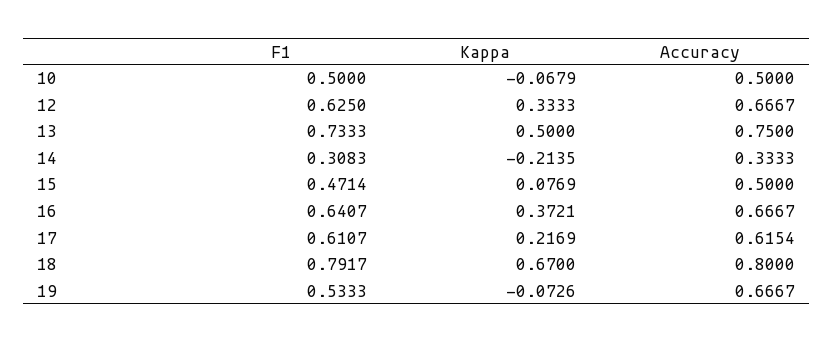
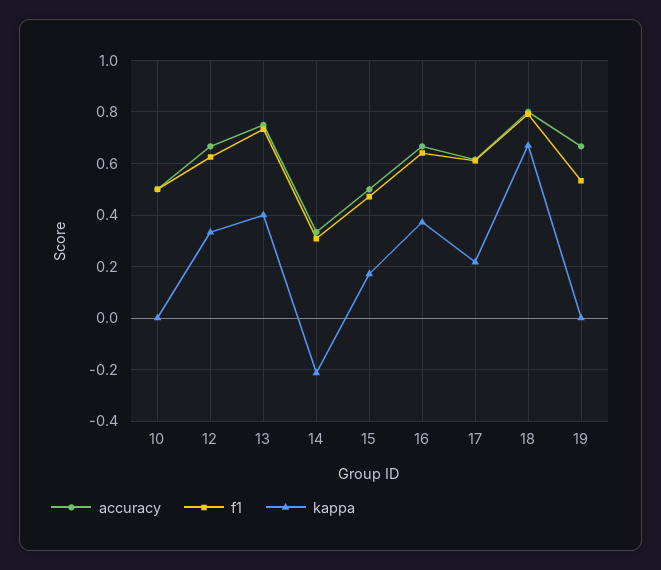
  {
    "F1": {
      "10": 0.5,
      "12": 0.625,
      "13": 0.7333,
      "14": 0.3083,
      "15": 0.4714,
      "16": 0.6407,
      "17": 0.6107,
      "18": 0.7917,
      "19": 0.5333
    },
    "Kappa": {
-     "10": -0.0679,
+     "10": 0,
      "12": 0.3333,
-     "13": 0.5,
+     "13": 0.4,
      "14": -0.2135,
-     "15": 0.0769,
+     "15": 0.175,
      "16": 0.3721,
      "17": 0.2169,
      "18": 0.67,
-     "19": -0.0726
+     "19": 0
    },
    "Accuracy": {
      "10": 0.5,
      "12": 0.6667,
      "13": 0.75,
      "14": 0.3333,
      "15": 0.5,
      "16": 0.6667,
      "17": 0.6154,
      "18": 0.8,
      "19": 0.6667
    }
  }

